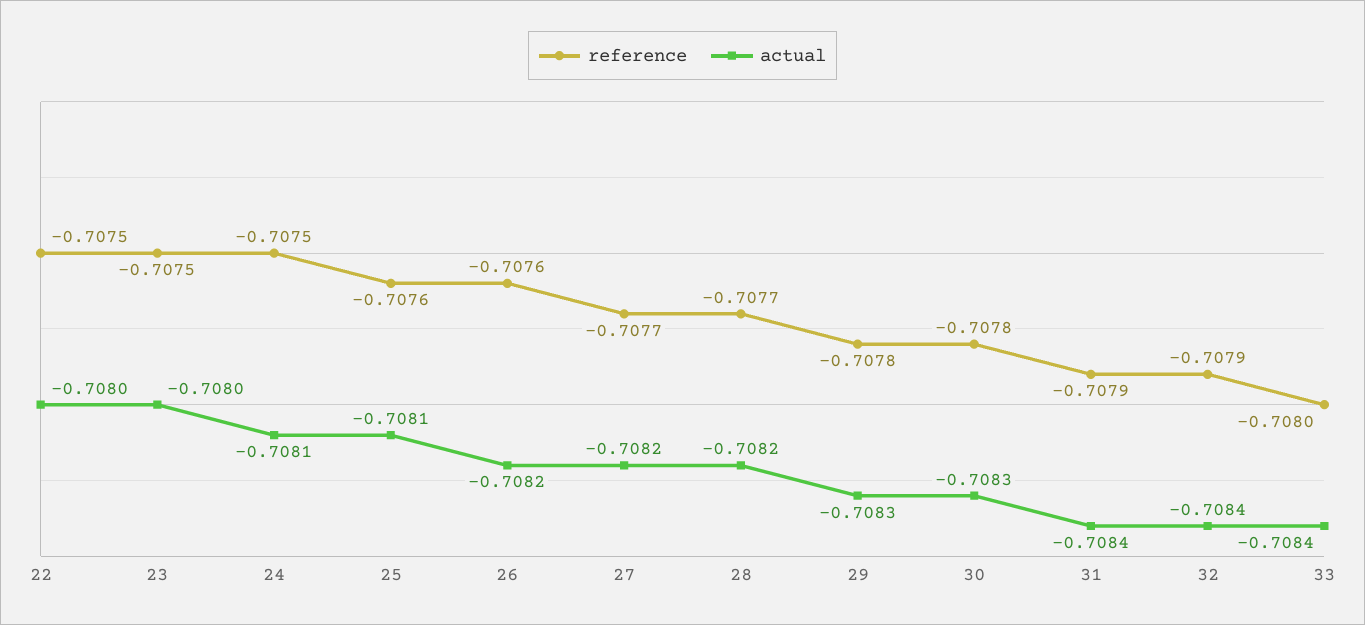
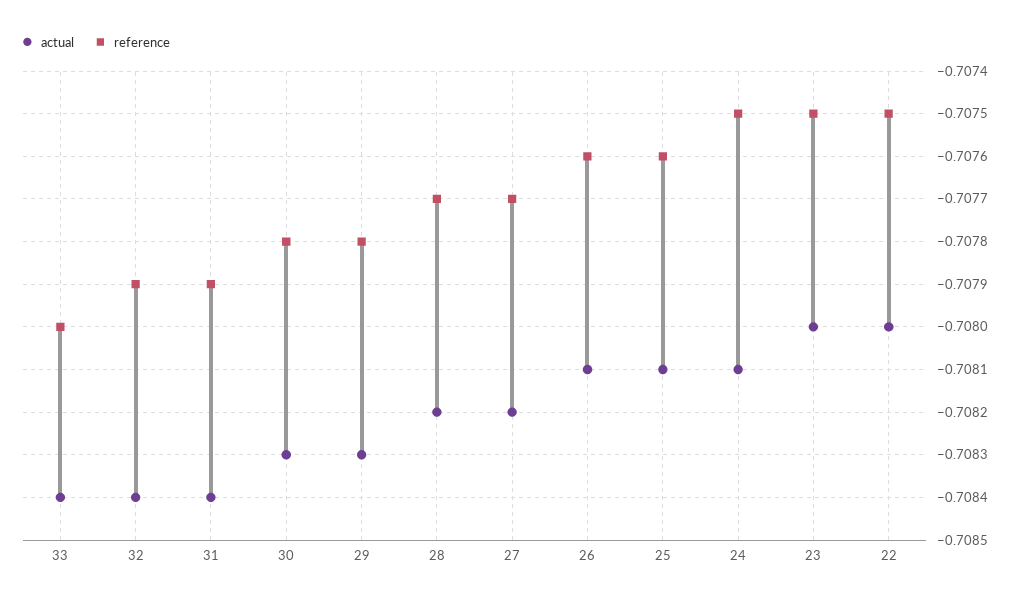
  {
    "reference": {
      "22": -0.7075,
      "23": -0.7075,
      "24": -0.7075,
      "25": -0.7076,
      "26": -0.7076,
      "27": -0.7077,
      "28": -0.7077,
      "29": -0.7078,
      "30": -0.7078,
      "31": -0.7079,
      "32": -0.7079,
      "33": -0.708
    },
    "actual": {
      "22": -0.708,
      "23": -0.708,
      "24": -0.7081,
      "25": -0.7081,
-     "26": -0.7082,
+     "26": -0.7081,
      "27": -0.7082,
      "28": -0.7082,
      "29": -0.7083,
      "30": -0.7083,
      "31": -0.7084,
      "32": -0.7084,
      "33": -0.7084
    }
  }

